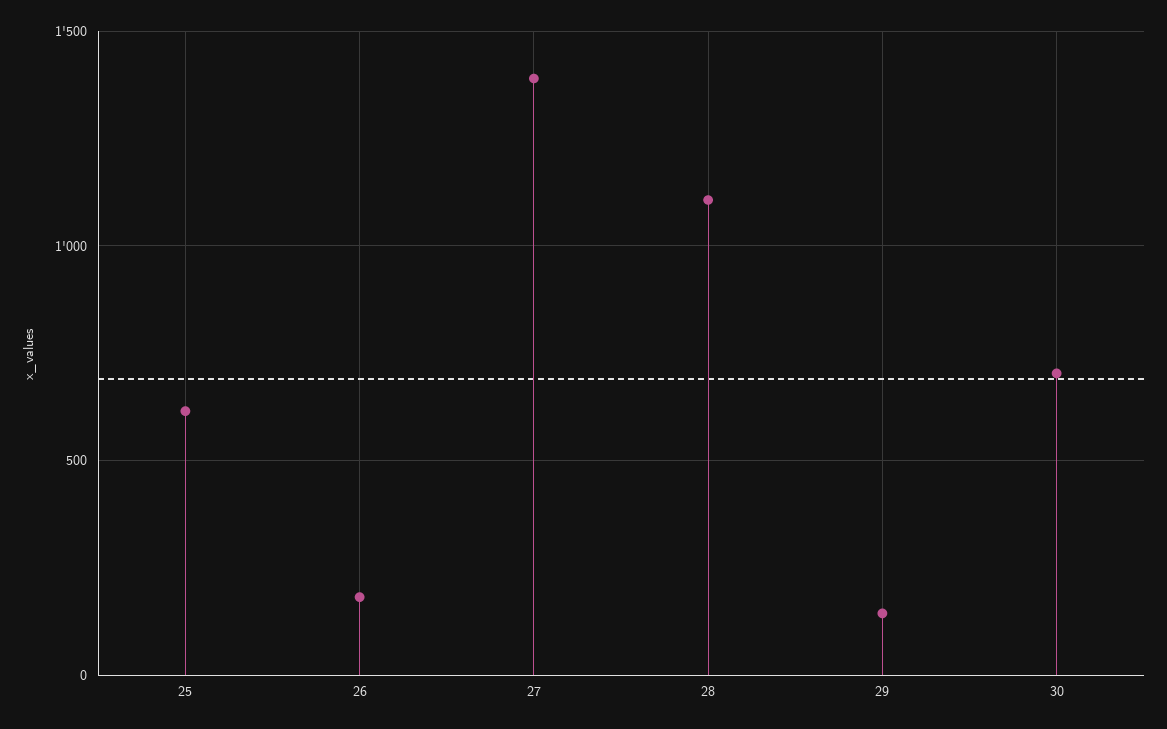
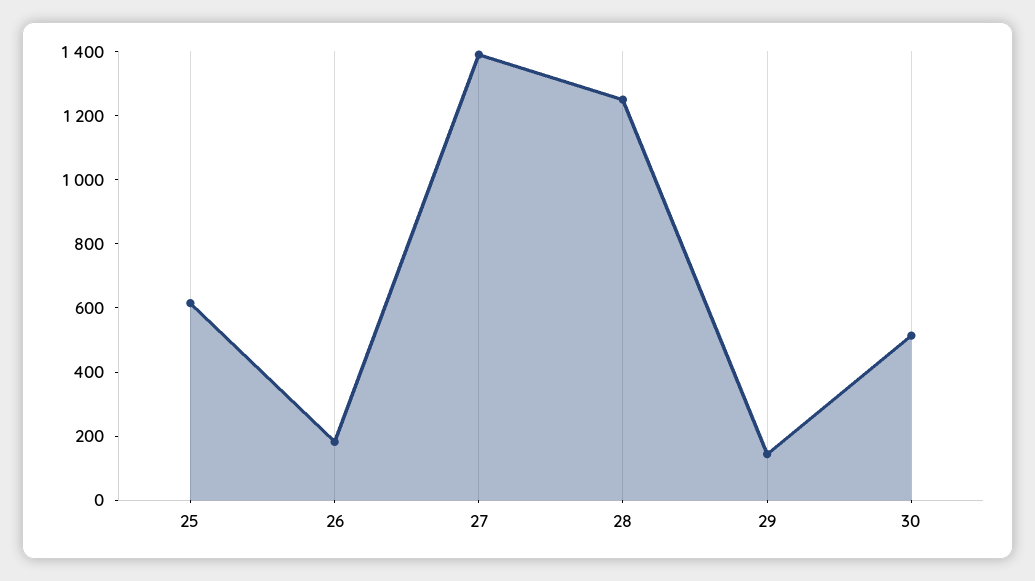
  {
    "25": 600,
    "26": 200,
    "27": 1400,
-   "28": 1100,
+   "28": 1250,
    "29": 150,
-   "30": 700
+   "30": 500
  }

